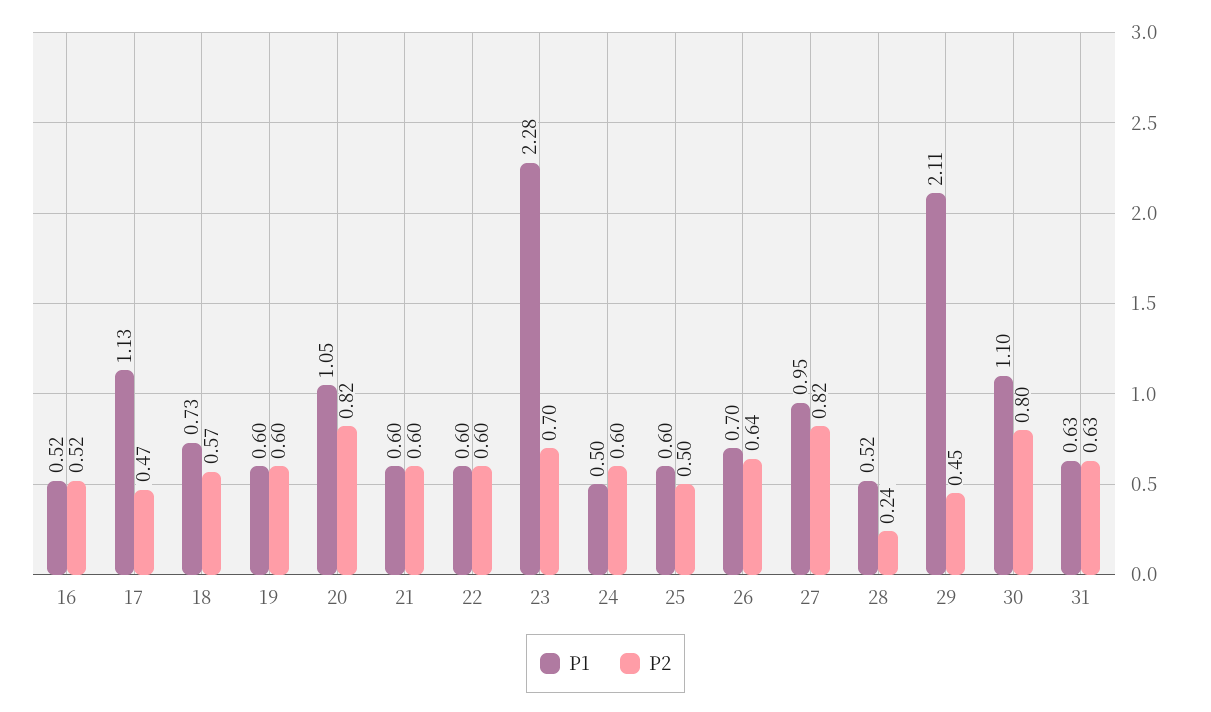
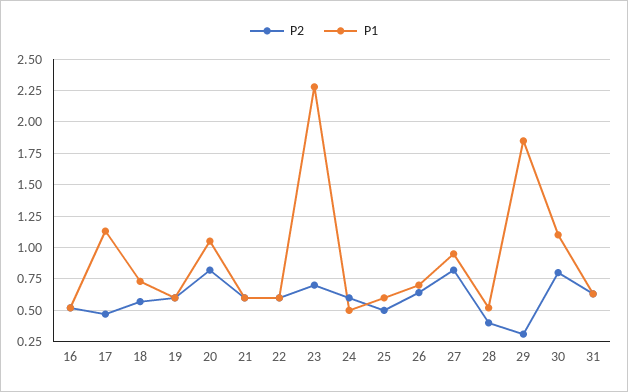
  {
    "P1": {
      "16": 0.52,
      "17": 1.13,
      "18": 0.73,
      "19": 0.6,
      "20": 1.05,
      "21": 0.6,
      "22": 0.6,
      "23": 2.28,
      "24": 0.5,
      "25": 0.6,
      "26": 0.7,
      "27": 0.95,
      "28": 0.52,
-     "29": 2.11,
+     "29": 1.85,
      "30": 1.1,
      "31": 0.63
    },
    "P2": {
      "16": 0.52,
      "17": 0.47,
      "18": 0.57,
      "19": 0.6,
      "20": 0.82,
      "21": 0.6,
      "22": 0.6,
      "23": 0.7,
      "24": 0.6,
      "25": 0.5,
      "26": 0.64,
      "27": 0.82,
-     "28": 0.24,
+     "28": 0.4,
-     "29": 0.45,
+     "29": 0.3,
      "30": 0.8,
      "31": 0.63
    }
  }

